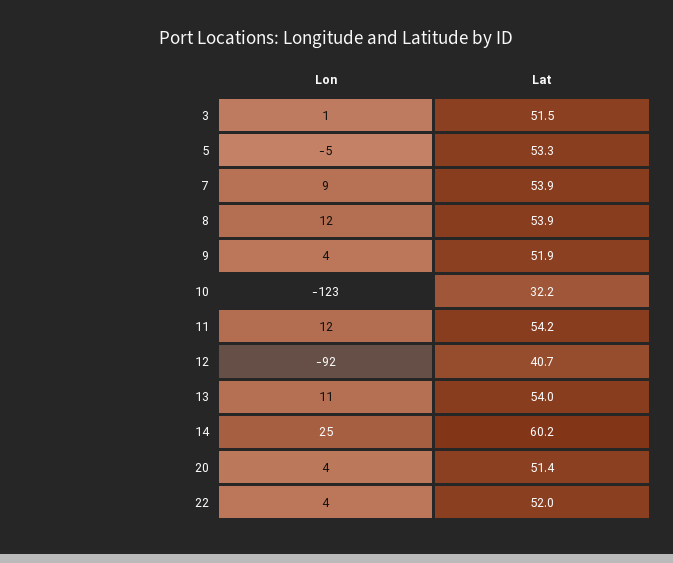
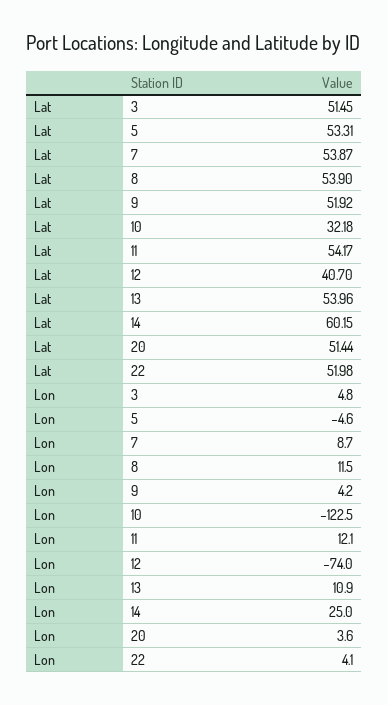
  {
    "Lon": {
-     "3": 1,
+     "3": 4.8,
      "5": -4.6,
      "7": 8.7,
      "8": 11.5,
      "9": 4.2,
      "10": -122.5,
      "11": 12.1,
-     "12": -92,
+     "12": -74,
      "13": 10.9,
      "14": 25,
      "20": 3.6,
      "22": 4.1
    },
    "Lat": {
      "3": 51.45,
      "5": 53.31,
      "7": 53.87,
      "8": 53.9,
      "9": 51.92,
      "10": 32.18,
      "11": 54.17,
      "12": 40.7,
      "13": 53.96,
      "14": 60.15,
      "20": 51.44,
      "22": 51.98
    }
  }

